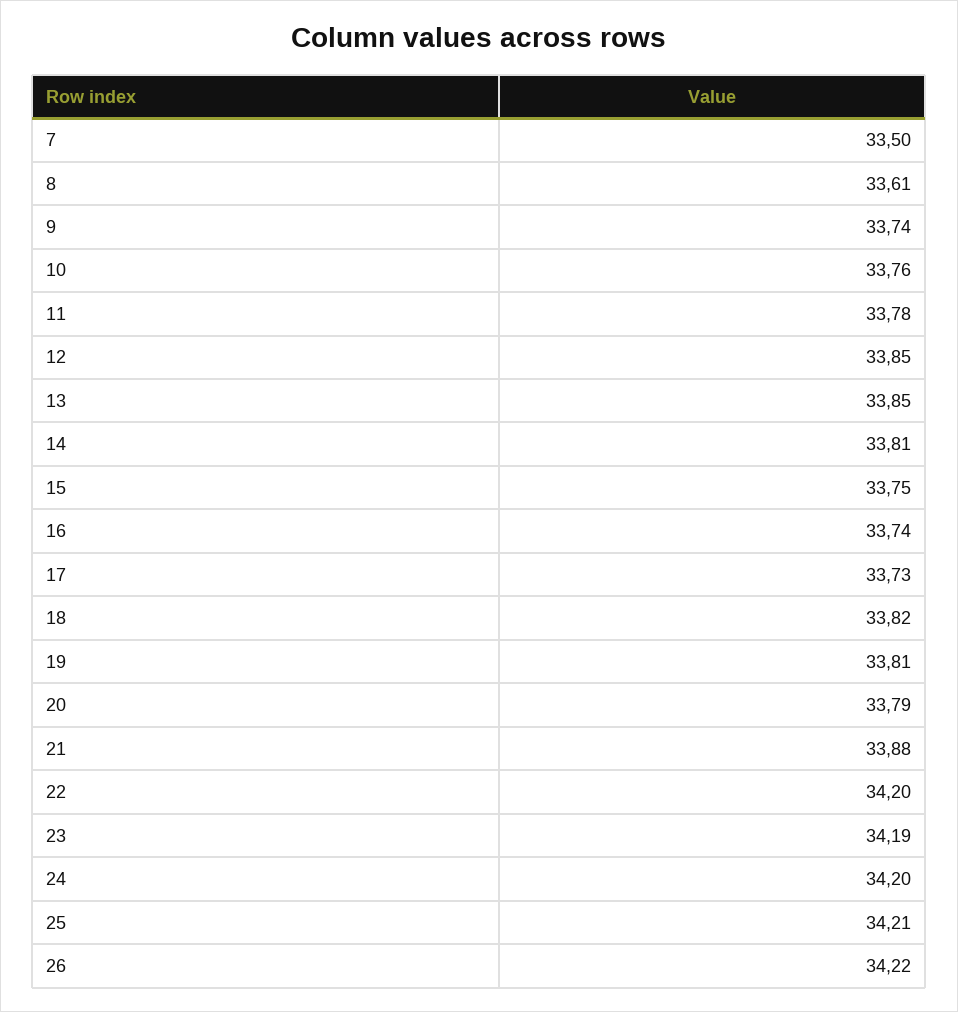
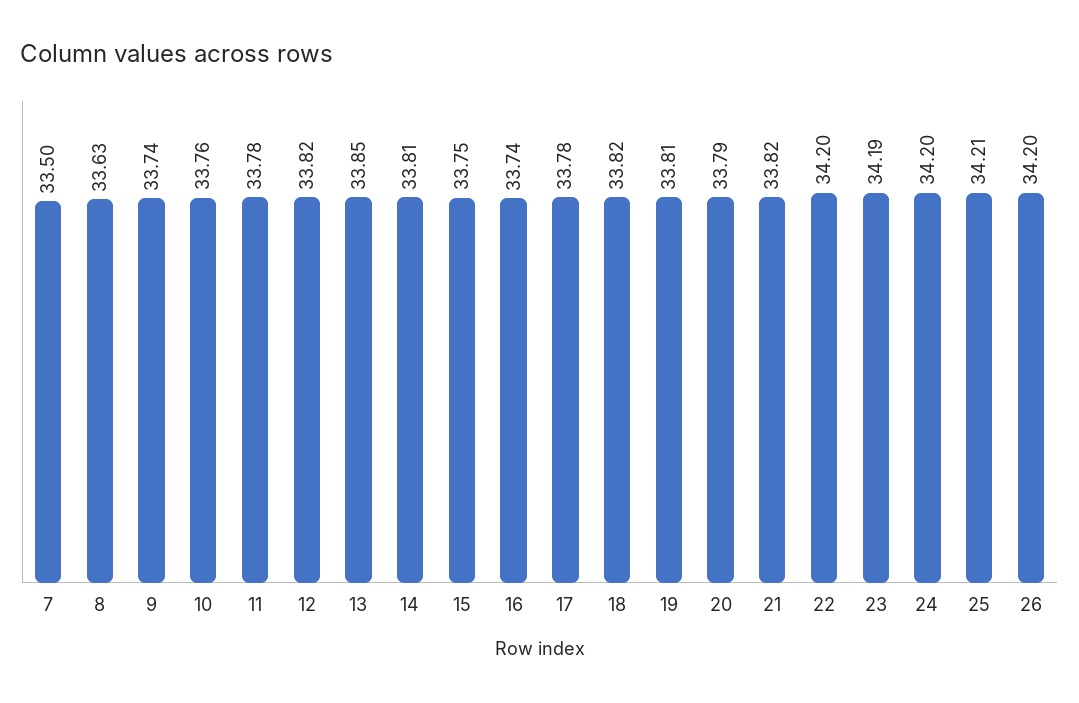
  {
    "7": 33.5,
-   "8": 33.61,
+   "8": 33.63,
    "9": 33.74,
    "10": 33.76,
    "11": 33.78,
-   "12": 33.85,
+   "12": 33.82,
    "13": 33.85,
    "14": 33.81,
    "15": 33.75,
    "16": 33.74,
-   "17": 33.73,
+   "17": 33.78,
    "18": 33.82,
    "19": 33.81,
    "20": 33.79,
-   "21": 33.88,
+   "21": 33.82,
    "22": 34.2,
    "23": 34.19,
    "24": 34.2,
    "25": 34.21,
-   "26": 34.22
+   "26": 34.2
  }

